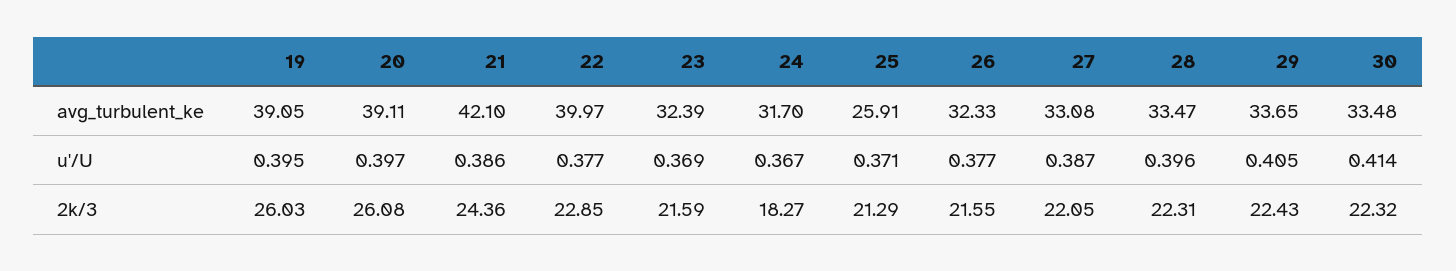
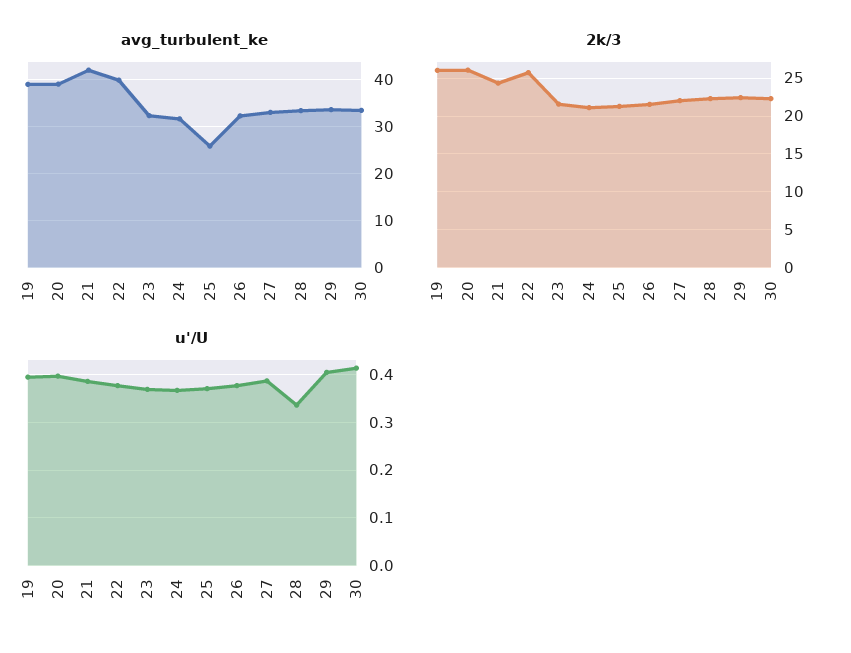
  {
    "avg_turbulent_ke": {
      "19": 39.05,
      "20": 39.11,
      "21": 42.1,
      "22": 39.97,
      "23": 32.39,
      "24": 31.7,
      "25": 25.91,
      "26": 32.33,
      "27": 33.08,
      "28": 33.47,
      "29": 33.65,
      "30": 33.48
    },
    "u'/U": {
      "19": 0.395,
      "20": 0.397,
      "21": 0.386,
      "22": 0.377,
      "23": 0.369,
      "24": 0.367,
      "25": 0.371,
      "26": 0.377,
      "27": 0.387,
-     "28": 0.396,
+     "28": 0.34,
      "29": 0.405,
      "30": 0.414
    },
    "2k/3": {
      "19": 26.03,
      "20": 26.08,
      "21": 24.36,
-     "22": 22.85,
+     "22": 26,
      "23": 21.59,
-     "24": 18.27,
+     "24": 21,
      "25": 21.29,
      "26": 21.55,
      "27": 22.05,
      "28": 22.31,
      "29": 22.43,
      "30": 22.32
    }
  }

